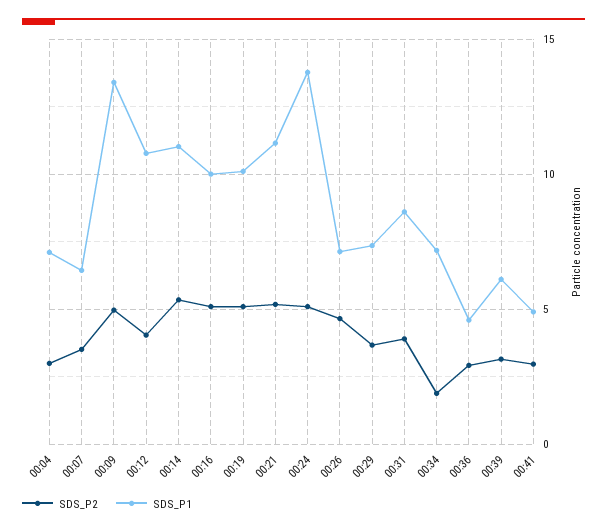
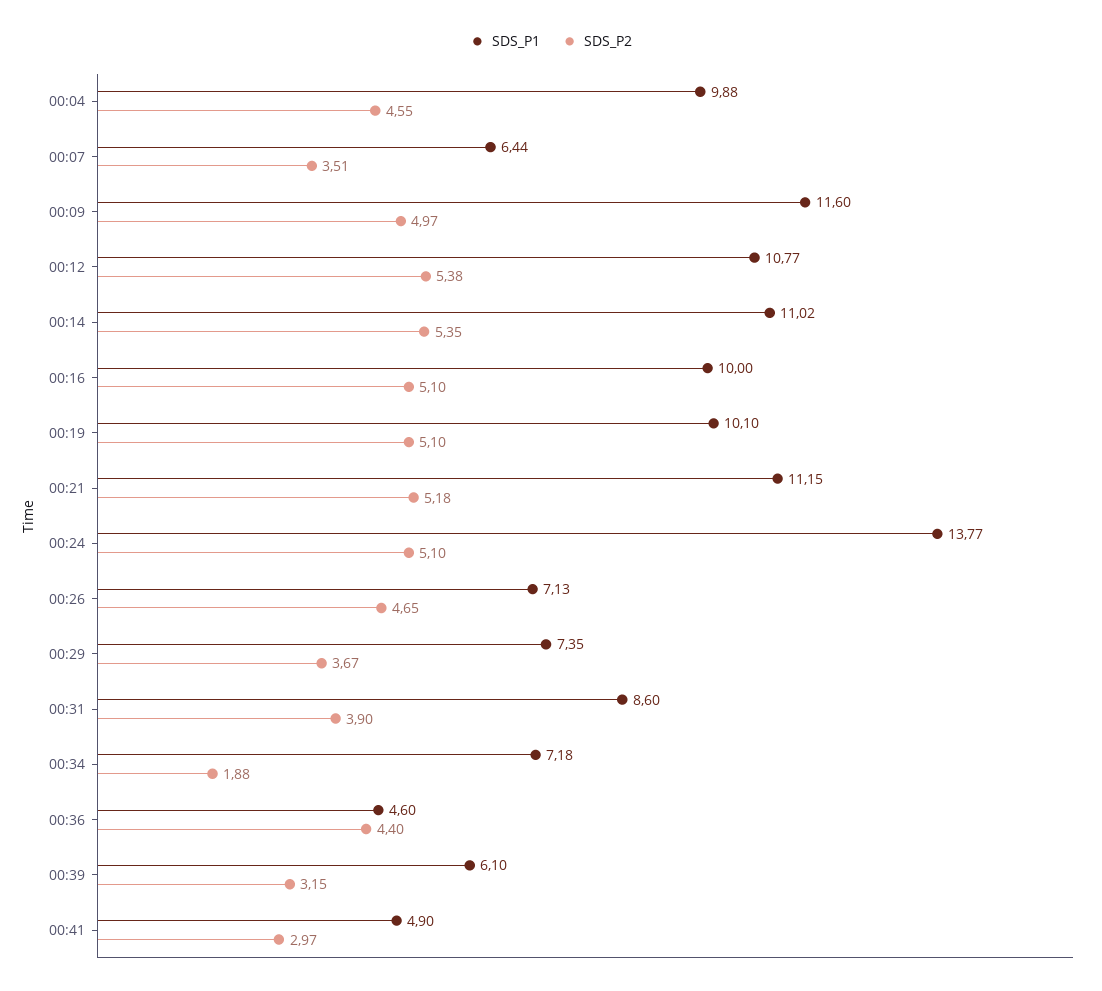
  {
    "SDS_P2": {
-     "00:04": 3,
+     "00:04": 4.55,
      "00:07": 3.51,
      "00:09": 4.97,
-     "00:12": 4,
+     "00:12": 5.38,
      "00:14": 5.35,
      "00:16": 5.1,
      "00:19": 5.1,
      "00:21": 5.18,
      "00:24": 5.1,
      "00:26": 4.65,
      "00:29": 3.67,
      "00:31": 3.9,
      "00:34": 1.88,
-     "00:36": 3,
+     "00:36": 4.4,
      "00:39": 3.15,
      "00:41": 2.97
    },
    "SDS_P1": {
-     "00:04": 7,
+     "00:04": 9.88,
      "00:07": 6.44,
-     "00:09": 13.5,
+     "00:09": 11.6,
      "00:12": 10.77,
      "00:14": 11.02,
      "00:16": 10,
      "00:19": 10.1,
      "00:21": 11.15,
      "00:24": 13.77,
      "00:26": 7.13,
      "00:29": 7.35,
      "00:31": 8.6,
      "00:34": 7.18,
      "00:36": 4.6,
      "00:39": 6.1,
      "00:41": 4.9
    }
  }

